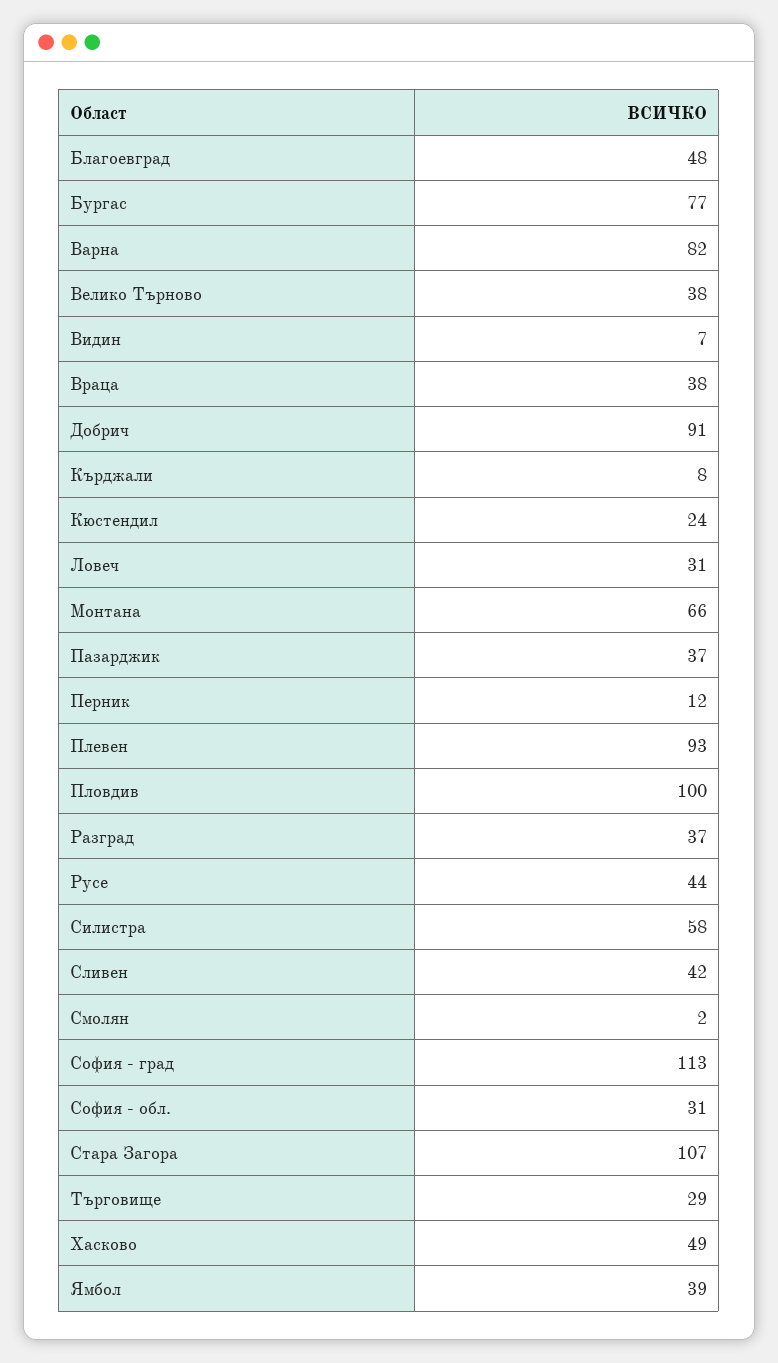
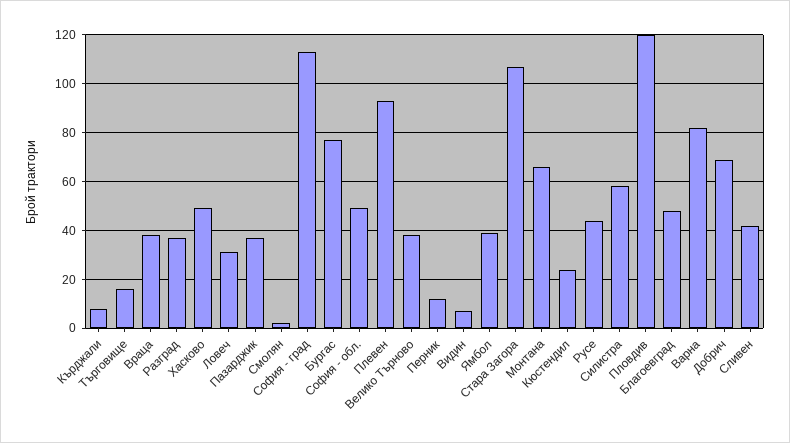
  {
    "Благоевград": 48,
    "Бургас": 77,
    "Варна": 82,
    "Велико Търново": 38,
    "Видин": 7,
    "Враца": 38,
-   "Добрич": 91,
+   "Добрич": 70,
    "Кърджали": 8,
    "Кюстендил": 24,
    "Ловеч": 31,
    "Монтана": 66,
    "Пазарджик": 37,
    "Перник": 12,
    "Плевен": 93,
-   "Пловдив": 100,
+   "Пловдив": 120,
    "Разград": 37,
    "Русе": 44,
    "Силистра": 58,
    "Сливен": 42,
    "Смолян": 2,
    "София - град": 113,
-   "София - обл.": 31,
+   "София - обл.": 50,
    "Стара Загора": 107,
-   "Търговище": 29,
+   "Търговище": 15,
    "Хасково": 49,
    "Ямбол": 39
  }

